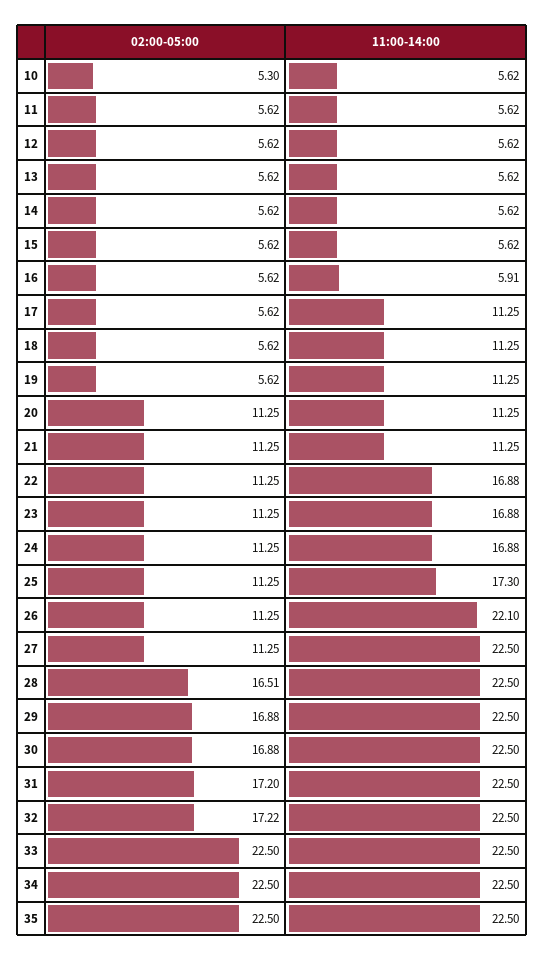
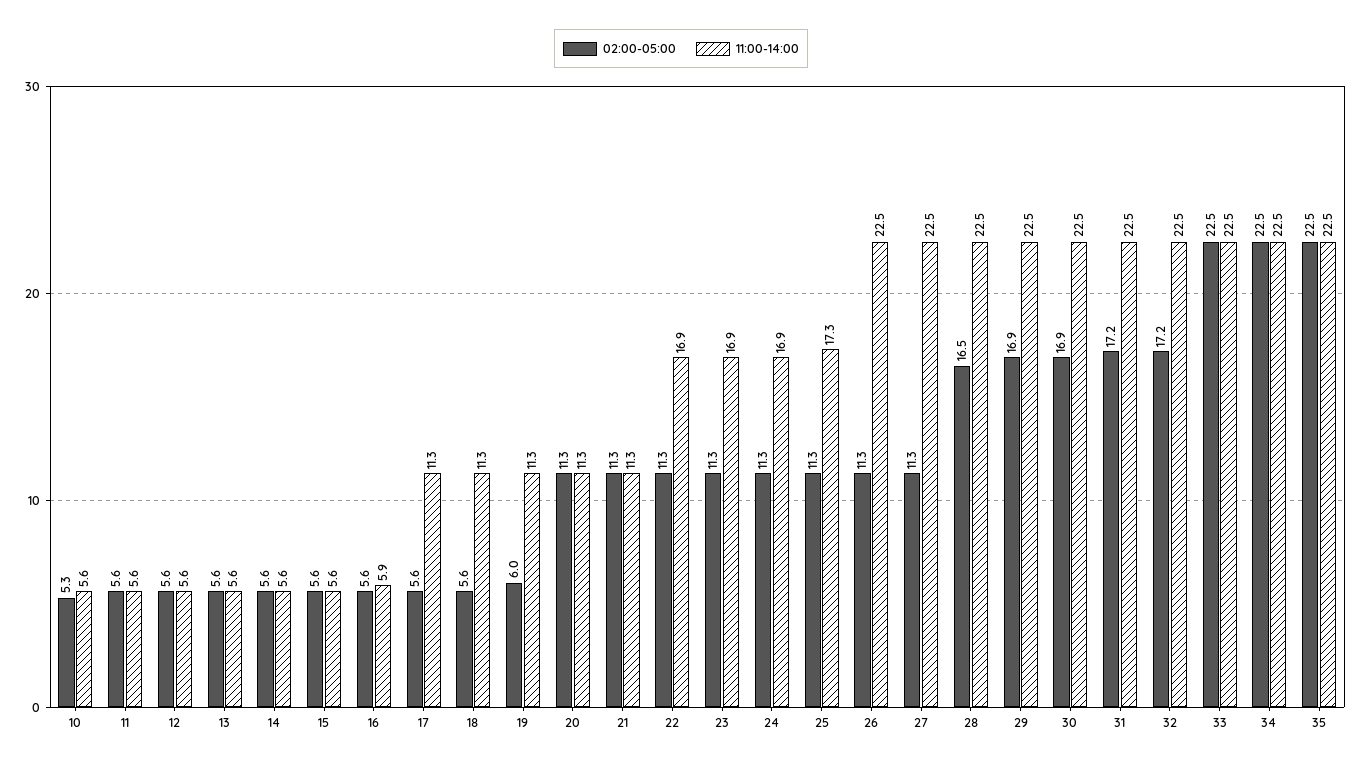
  {
    "02:00-05:00": {
      "10": 5.3,
      "11": 5.62,
      "12": 5.62,
      "13": 5.62,
      "14": 5.62,
      "15": 5.62,
      "16": 5.62,
      "17": 5.62,
      "18": 5.62,
-     "19": 5.62,
+     "19": 6,
      "20": 11.25,
      "21": 11.25,
      "22": 11.25,
      "23": 11.25,
      "24": 11.25,
      "25": 11.25,
      "26": 11.25,
      "27": 11.25,
      "28": 16.51,
      "29": 16.88,
      "30": 16.88,
      "31": 17.2,
      "32": 17.22,
      "33": 22.5,
      "34": 22.5,
      "35": 22.5
    },
    "11:00-14:00": {
      "10": 5.62,
      "11": 5.62,
      "12": 5.62,
      "13": 5.62,
      "14": 5.62,
      "15": 5.62,
      "16": 5.91,
      "17": 11.25,
      "18": 11.25,
      "19": 11.25,
      "20": 11.25,
      "21": 11.25,
      "22": 16.88,
      "23": 16.88,
      "24": 16.88,
      "25": 17.3,
-     "26": 22.1,
+     "26": 22.5,
      "27": 22.5,
      "28": 22.5,
      "29": 22.5,
      "30": 22.5,
      "31": 22.5,
      "32": 22.5,
      "33": 22.5,
      "34": 22.5,
      "35": 22.5
    }
  }

